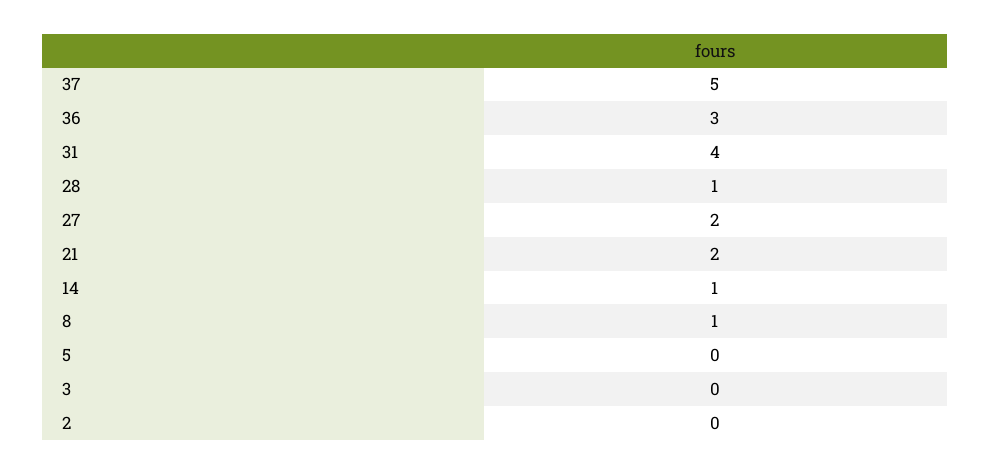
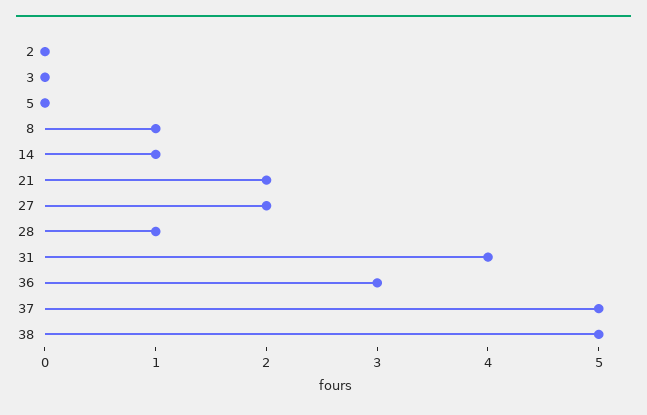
  {
    "37": 5,
    "36": 3,
    "31": 4,
    "28": 1,
    "27": 2,
    "21": 2,
    "14": 1,
    "8": 1,
    "5": 0,
    "3": 0,
-   "2": 0
+   "2": 0,
+   "38": 5
  }

